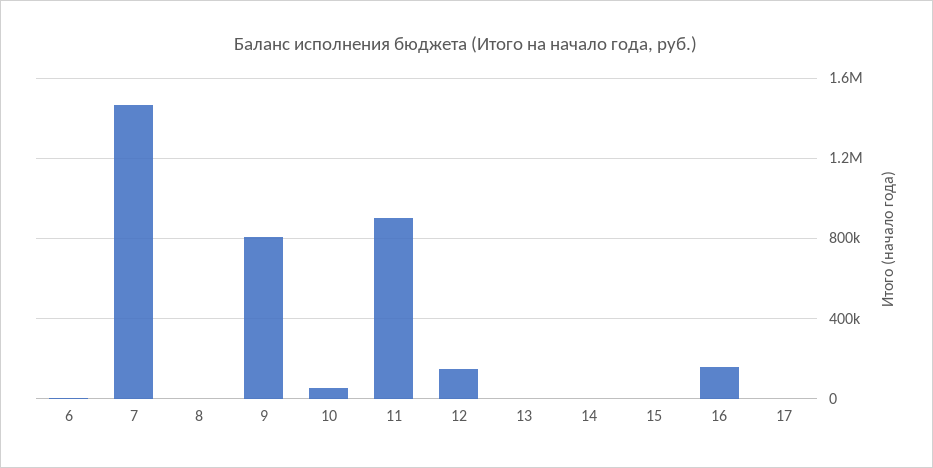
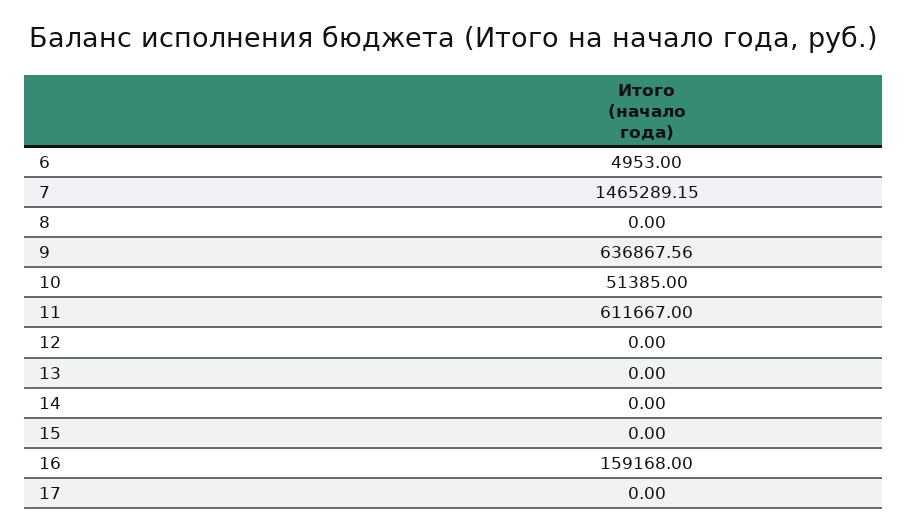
  {
    "6": 4953,
    "7": 1465289.15,
    "8": 0,
-   "9": 800000,
+   "9": 636867.56,
    "10": 51385,
-   "11": 900000,
+   "11": 611667,
-   "12": 150000,
+   "12": 0,
    "13": 0,
    "14": 0,
    "15": 0,
    "16": 159168,
    "17": 0
  }

